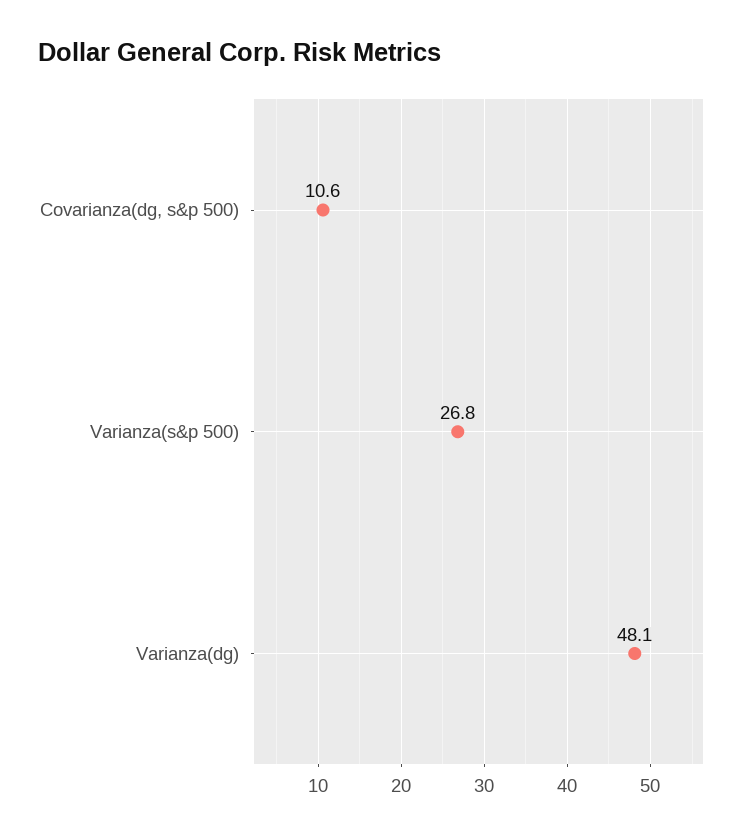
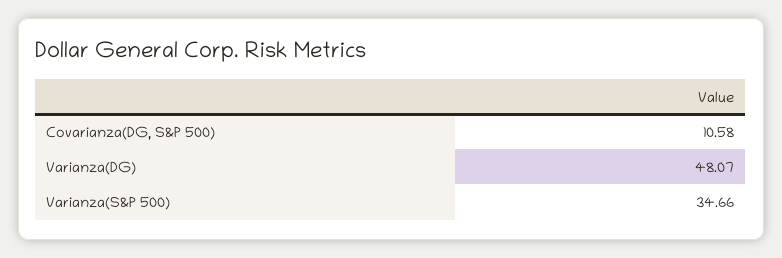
  {
    "Covarianza(dg, s&p 500)": 10.58,
-   "Varianza(s&p 500)": 26.8,
+   "Varianza(s&p 500)": 34.66,
    "Varianza(dg)": 48.07
  }

